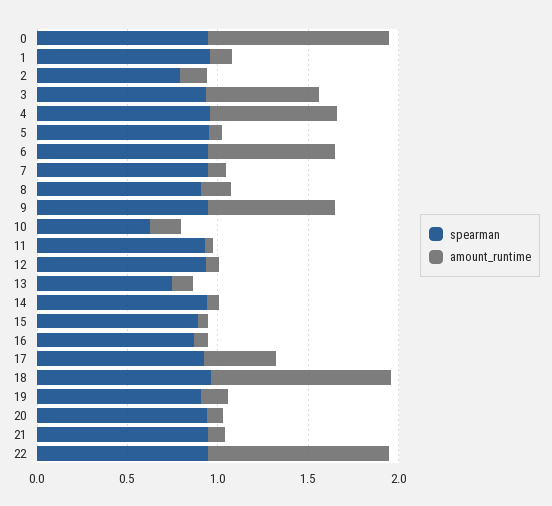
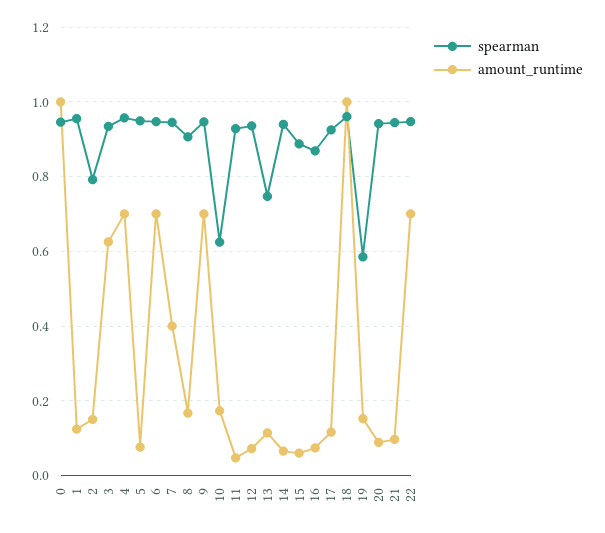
  {
    "spearman": {
      "0": 0.94,
      "1": 0.96,
      "2": 0.8,
      "3": 0.94,
      "4": 0.96,
      "5": 0.94,
      "6": 0.94,
      "7": 0.94,
      "8": 0.9,
      "9": 0.94,
      "10": 0.62,
      "11": 0.92,
      "12": 0.94,
      "13": 0.74,
      "14": 0.94,
      "15": 0.88,
      "16": 0.86,
      "17": 0.92,
      "18": 0.96,
-     "19": 0.9,
+     "19": 0.58,
      "20": 0.94,
      "21": 0.94,
      "22": 0.94
    },
    "amount_runtime": {
      "0": 1,
      "1": 0.12,
      "2": 0.16,
      "3": 0.62,
      "4": 0.7,
      "5": 0.08,
      "6": 0.7,
-     "7": 0.1,
+     "7": 0.4,
      "8": 0.16,
      "9": 0.7,
      "10": 0.18,
      "11": 0.04,
      "12": 0.08,
      "13": 0.12,
      "14": 0.06,
      "15": 0.06,
      "16": 0.08,
-     "17": 0.4,
+     "17": 0.12,
      "18": 1,
      "19": 0.16,
      "20": 0.08,
      "21": 0.1,
-     "22": 1
+     "22": 0.7
    }
  }

